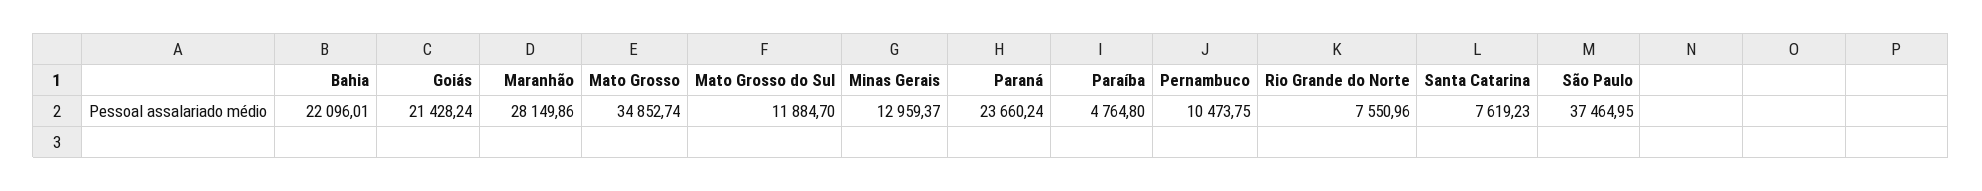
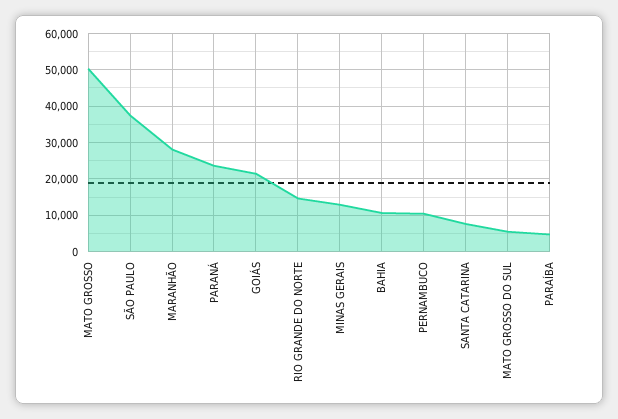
  {
-   "Bahia": 22096.01,
+   "Bahia": 10000,
    "Goiás": 21428.24,
    "Maranhão": 28149.86,
-   "Mato Grosso": 34852.74,
+   "Mato Grosso": 50000,
-   "Mato Grosso do Sul": 11884.7,
+   "Mato Grosso do Sul": 6000,
    "Minas Gerais": 12959.37,
    "Paraná": 23660.24,
    "Paraíba": 4764.8,
    "Pernambuco": 10473.75,
-   "Rio Grande do Norte": 7550.96,
+   "Rio Grande do Norte": 14000,
    "Santa Catarina": 7619.23,
    "São Paulo": 37464.95
  }

